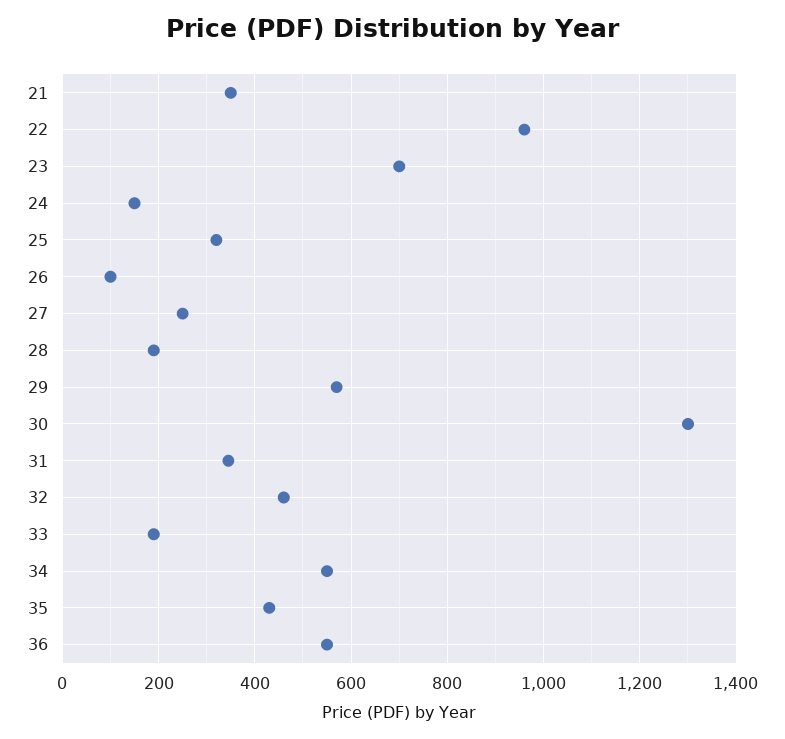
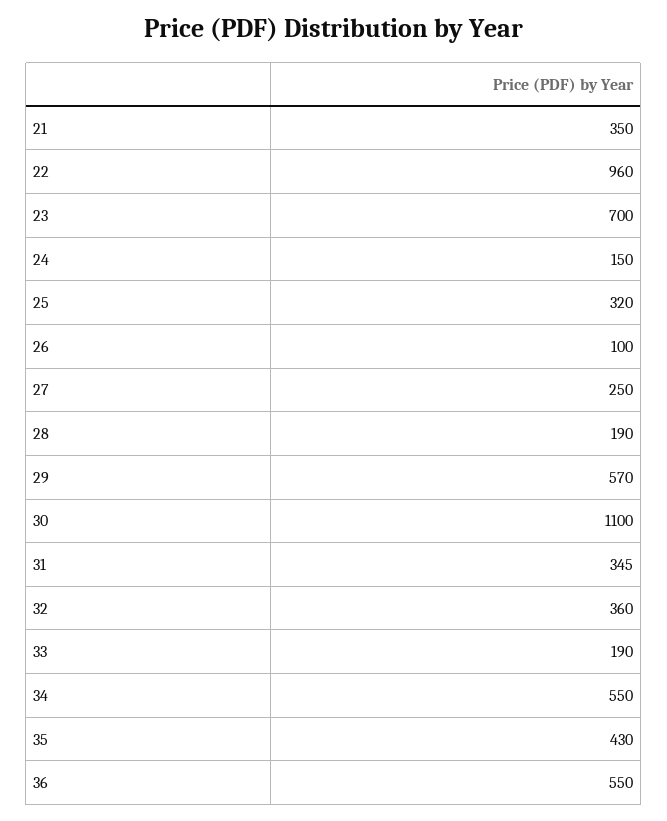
  {
    "21": 350,
    "22": 960,
    "23": 700,
    "24": 150,
    "25": 320,
    "26": 100,
    "27": 250,
    "28": 190,
    "29": 570,
-   "30": 1300,
+   "30": 1100,
    "31": 345,
-   "32": 460,
+   "32": 360,
    "33": 190,
    "34": 550,
    "35": 430,
    "36": 550
  }

